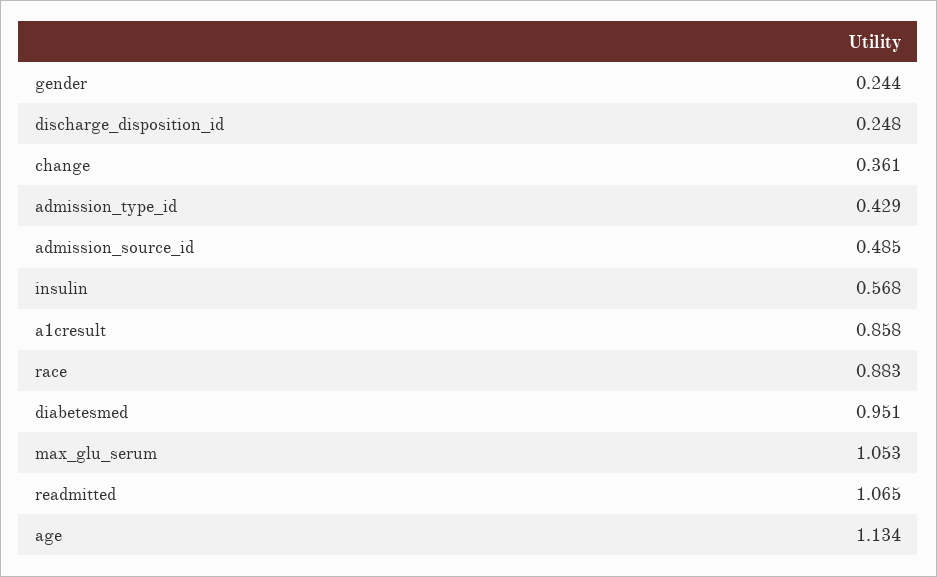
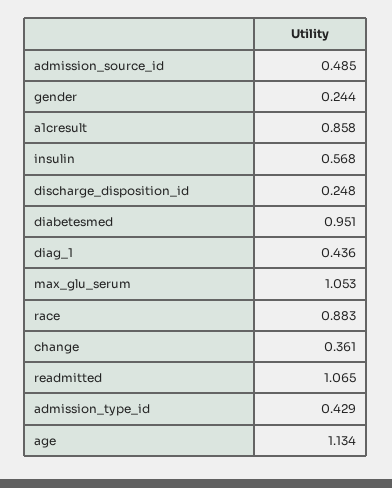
  {
    "gender": 0.244,
    "discharge_disposition_id": 0.248,
    "change": 0.361,
    "admission_type_id": 0.429,
    "admission_source_id": 0.485,
    "insulin": 0.568,
    "a1cresult": 0.858,
    "race": 0.883,
    "diabetesmed": 0.951,
    "max_glu_serum": 1.053,
    "readmitted": 1.065,
-   "age": 1.134
+   "age": 1.134,
+   "diag_1": 0.436
  }

